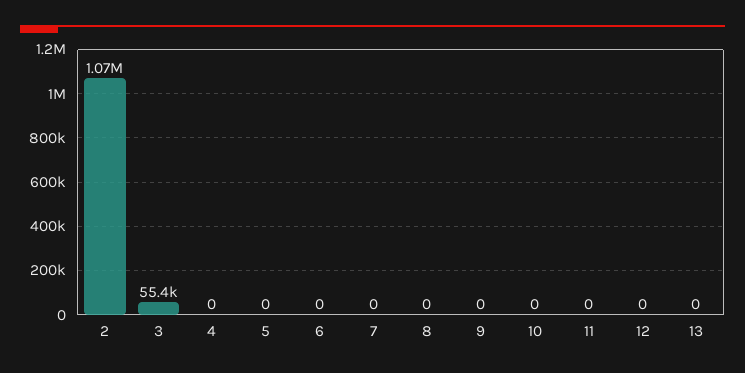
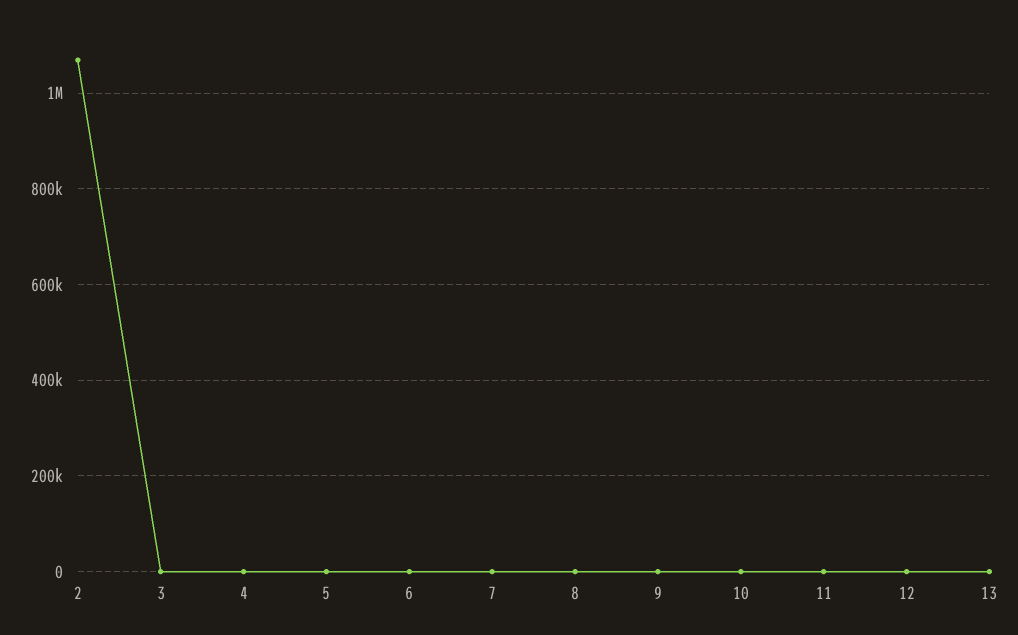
  {
    "2": 1070000,
-   "3": 55400,
+   "3": 0,
    "4": 0,
    "5": 0,
    "6": 0,
    "7": 0,
    "8": 0,
    "9": 0,
    "10": 0,
    "11": 0,
    "12": 0,
    "13": 0
  }

